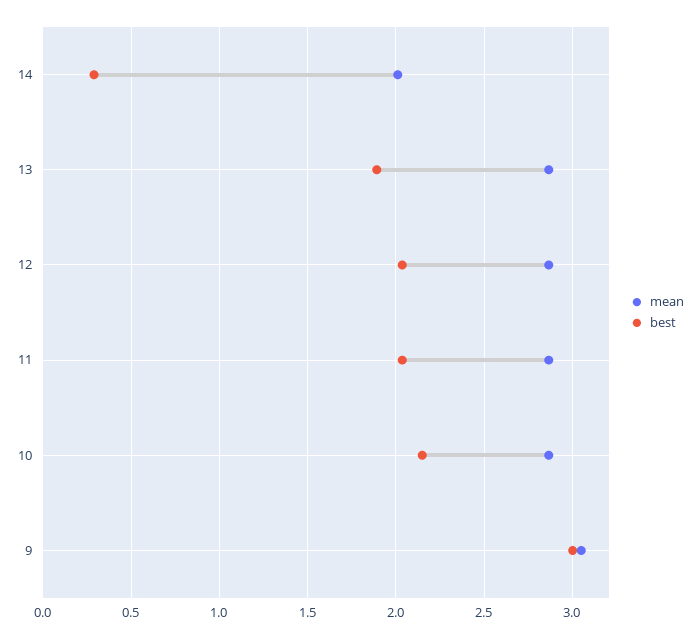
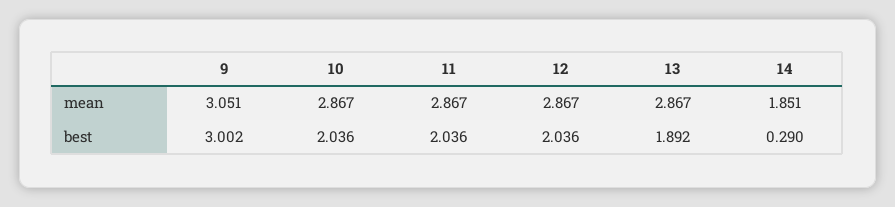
  {
    "mean": {
-     "14": 2,
+     "14": 1.851,
      "13": 2.867,
      "12": 2.867,
      "11": 2.867,
      "10": 2.867,
      "9": 3.051
    },
    "best": {
      "14": 0.29,
      "13": 1.892,
      "12": 2.036,
      "11": 2.036,
-     "10": 2.15,
+     "10": 2.036,
      "9": 3.002
    }
  }

